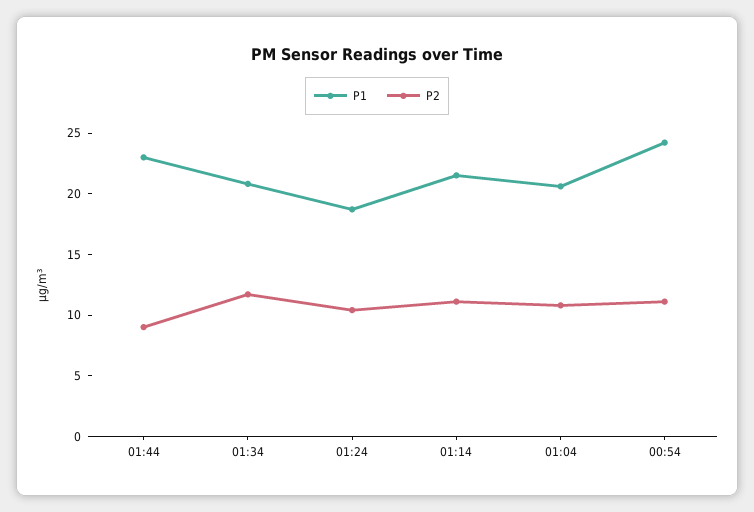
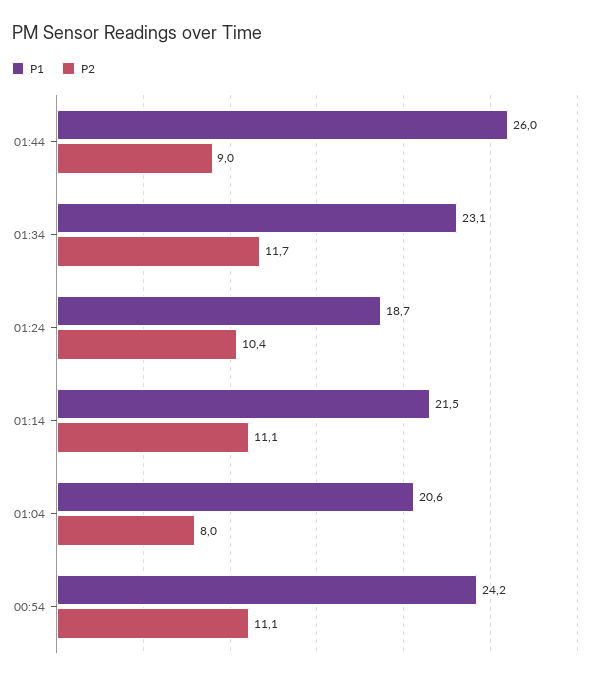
  {
    "P1": {
-     "01:44": 23,
+     "01:44": 26,
-     "01:34": 21,
+     "01:34": 23.1,
      "01:24": 18.7,
      "01:14": 21.5,
      "01:04": 20.6,
      "00:54": 24.2
    },
    "P2": {
      "01:44": 9,
      "01:34": 11.7,
      "01:24": 10.4,
      "01:14": 11.1,
-     "01:04": 11,
+     "01:04": 8,
      "00:54": 11.1
    }
  }

